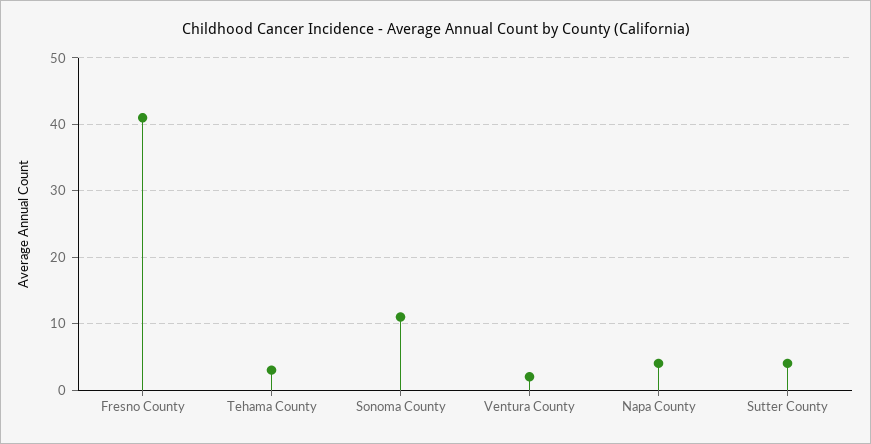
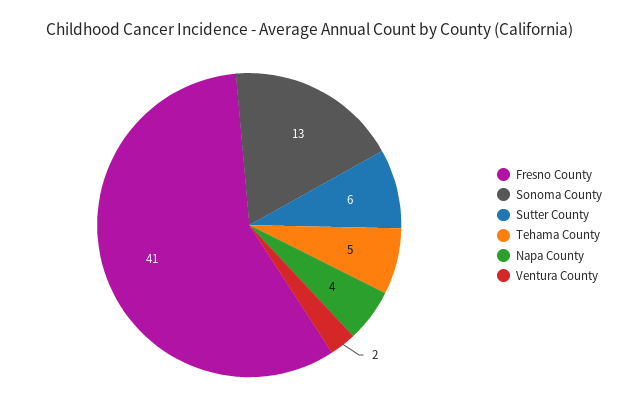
  {
    "Fresno County": 41,
-   "Tehama County": 3,
+   "Tehama County": 5,
-   "Sonoma County": 11,
+   "Sonoma County": 13,
    "Ventura County": 2,
    "Napa County": 4,
-   "Sutter County": 4
+   "Sutter County": 6
  }

